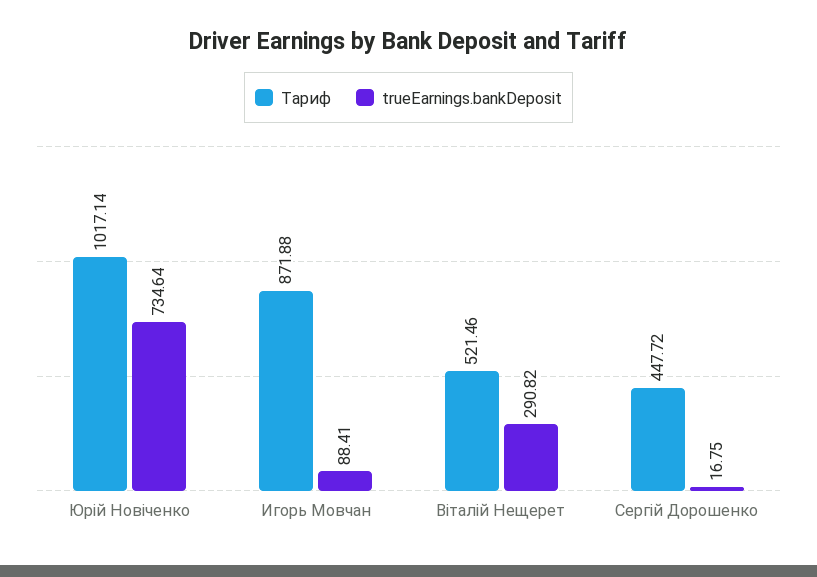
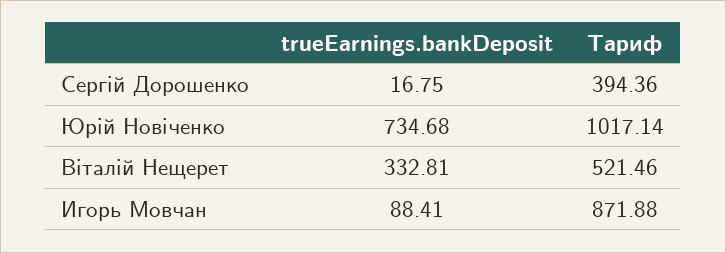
  {
    "Тариф": {
      "Юрій Новіченко": 1017.14,
      "Игорь Мовчан": 871.88,
      "Віталій Нещерет": 521.46,
-     "Сергій Дорошенко": 447.72
+     "Сергій Дорошенко": 394.36
    },
    "trueEarnings.bankDeposit": {
-     "Юрій Новіченко": 734.64,
+     "Юрій Новіченко": 734.68,
      "Игорь Мовчан": 88.41,
-     "Віталій Нещерет": 290.82,
+     "Віталій Нещерет": 332.81,
      "Сергій Дорошенко": 16.75
    }
  }

